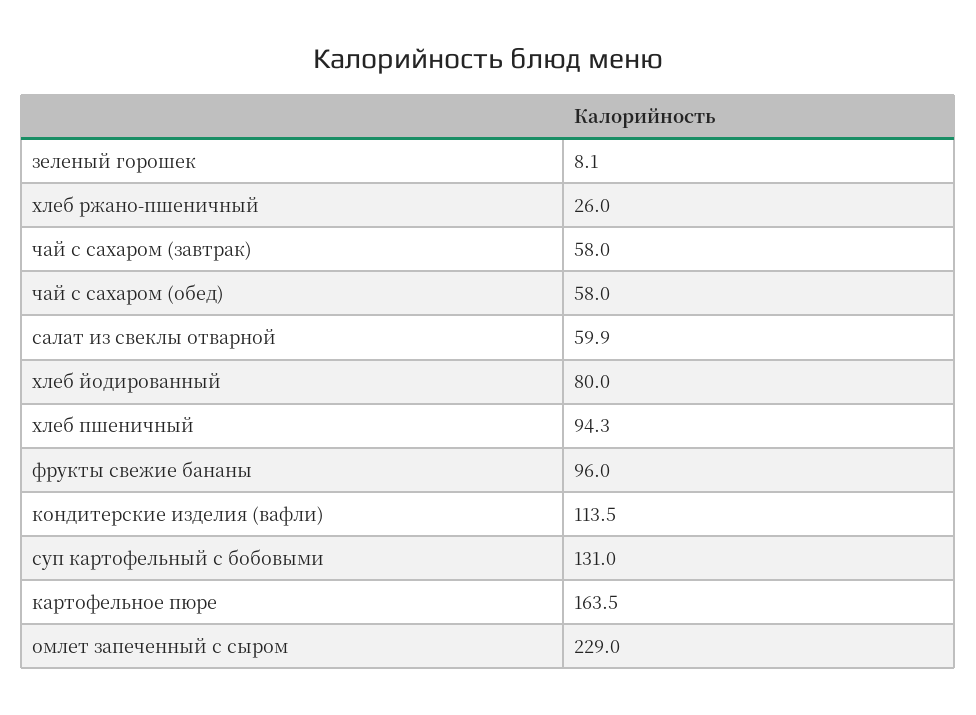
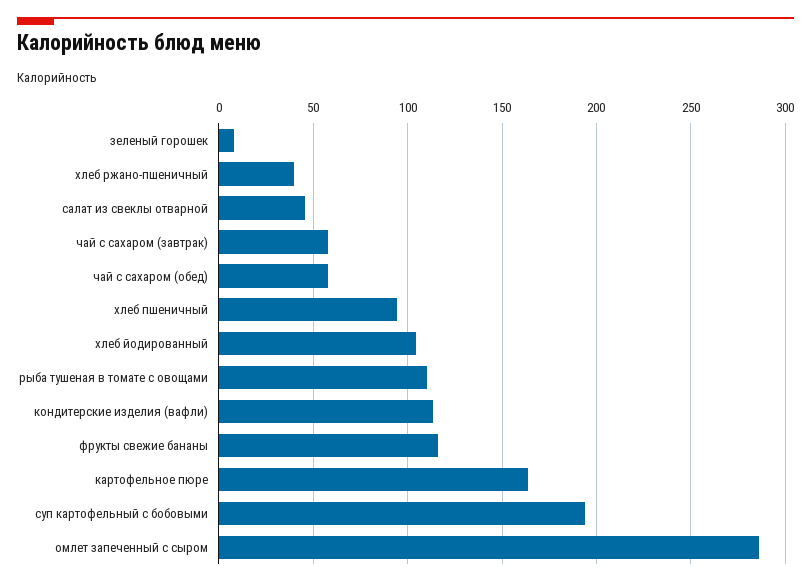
  {
    "зеленый горошек": 8.1,
-   "хлеб ржано-пшеничный": 26,
+   "хлеб ржано-пшеничный": 40,
    "чай с сахаром (завтрак)": 58,
    "чай с сахаром (обед)": 58,
-   "салат из свеклы отварной": 59.9,
+   "салат из свеклы отварной": 45,
-   "хлеб йодированный": 80,
+   "хлеб йодированный": 105,
    "хлеб пшеничный": 94.3,
-   "фрукты свежие бананы": 96,
+   "фрукты свежие бананы": 115,
    "кондитерские изделия (вафли)": 113.5,
-   "суп картофельный с бобовыми": 131,
+   "суп картофельный с бобовыми": 195,
    "картофельное пюре": 163.5,
-   "омлет запеченный с сыром": 229
+   "омлет запеченный с сыром": 285,
+   "рыба тушеная в томате с овощами": 110
  }

